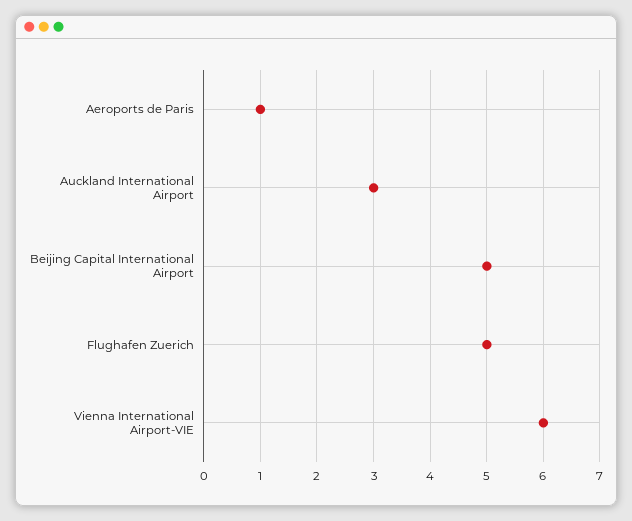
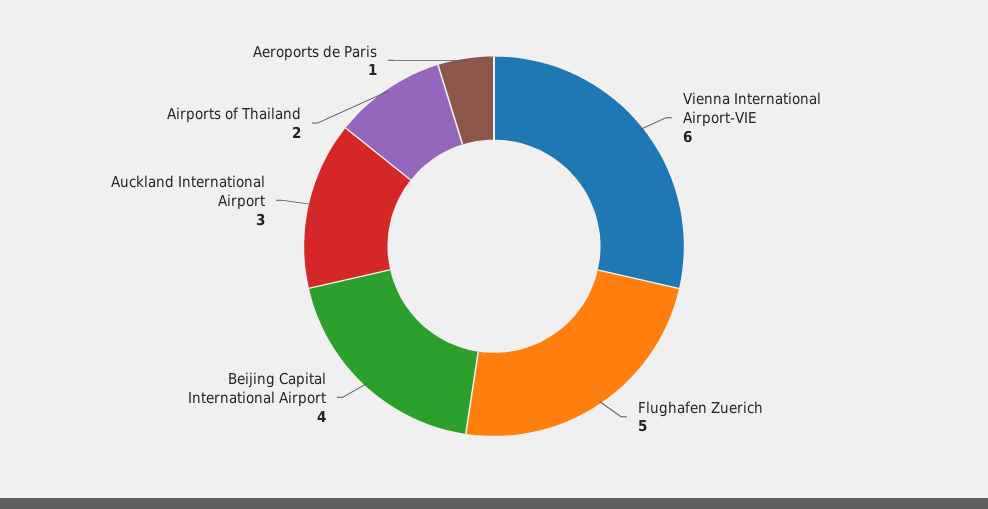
  {
    "Aeroports de Paris": 1,
    "Auckland International Airport": 3,
-   "Beijing Capital International Airport": 5,
+   "Beijing Capital International Airport": 4,
    "Flughafen Zuerich": 5,
-   "Vienna International Airport-VIE": 6
+   "Vienna International Airport-VIE": 6,
+   "Airports of Thailand": 2
  }

